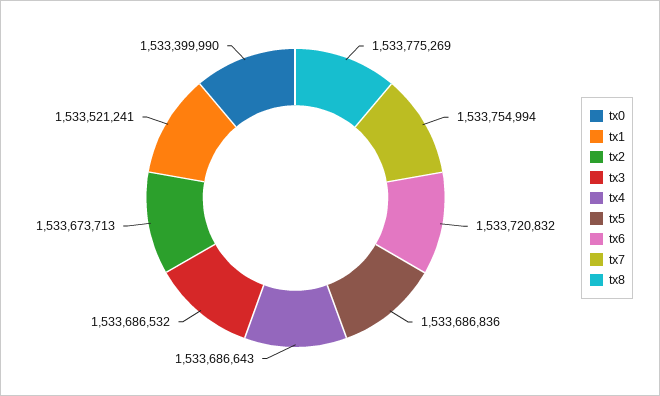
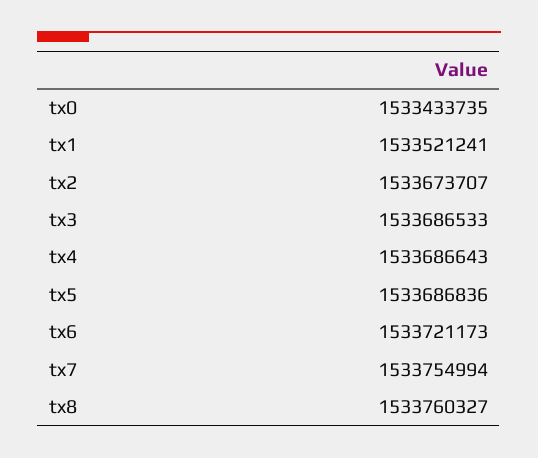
  {
-   "tx0": 1533399990,
+   "tx0": 1533433735,
    "tx1": 1533521241,
-   "tx2": 1533673713,
+   "tx2": 1533673707,
-   "tx3": 1533686532,
+   "tx3": 1533686533,
    "tx4": 1533686643,
    "tx5": 1533686836,
-   "tx6": 1533720832,
+   "tx6": 1533721173,
    "tx7": 1533754994,
-   "tx8": 1533775269
+   "tx8": 1533760327
  }

